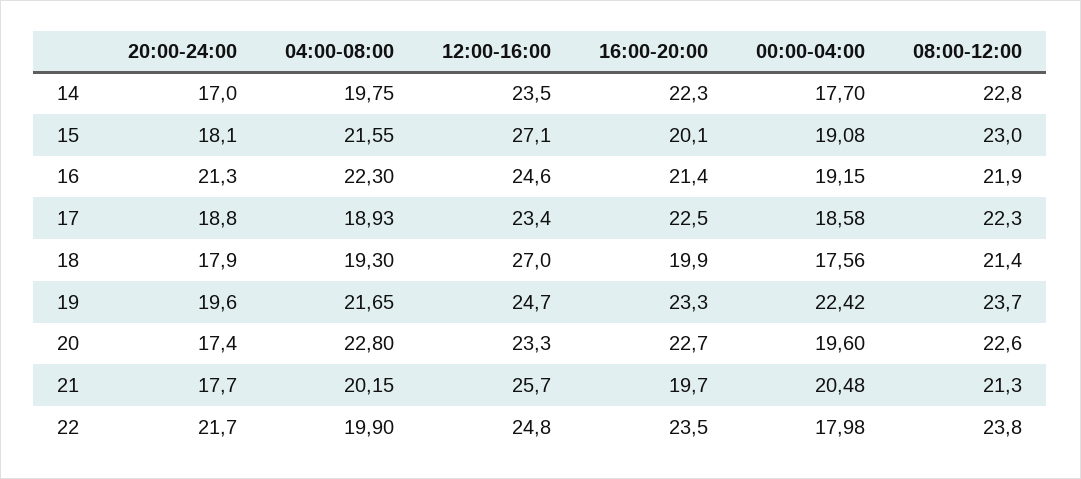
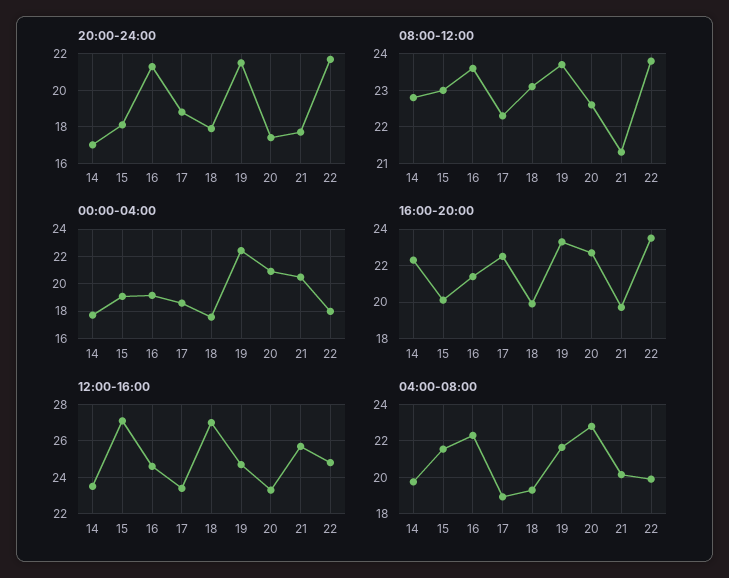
  {
    "20:00-24:00": {
      "14": 17,
      "15": 18.1,
      "16": 21.3,
      "17": 18.8,
      "18": 17.9,
-     "19": 19.6,
+     "19": 21.5,
      "20": 17.4,
      "21": 17.7,
      "22": 21.7
    },
    "04:00-08:00": {
      "14": 19.75,
      "15": 21.55,
      "16": 22.3,
      "17": 18.93,
      "18": 19.3,
      "19": 21.65,
      "20": 22.8,
      "21": 20.15,
      "22": 19.9
    },
    "12:00-16:00": {
      "14": 23.5,
      "15": 27.1,
      "16": 24.6,
      "17": 23.4,
      "18": 27,
      "19": 24.7,
      "20": 23.3,
      "21": 25.7,
      "22": 24.8
    },
    "16:00-20:00": {
      "14": 22.3,
      "15": 20.1,
      "16": 21.4,
      "17": 22.5,
      "18": 19.9,
      "19": 23.3,
      "20": 22.7,
      "21": 19.7,
      "22": 23.5
    },
    "00:00-04:00": {
      "14": 17.7,
      "15": 19.08,
      "16": 19.15,
      "17": 18.58,
      "18": 17.56,
      "19": 22.42,
-     "20": 19.6,
+     "20": 21,
      "21": 20.48,
      "22": 17.98
    },
    "08:00-12:00": {
      "14": 22.8,
      "15": 23,
-     "16": 21.9,
+     "16": 23.5,
      "17": 22.3,
-     "18": 21.4,
+     "18": 23,
      "19": 23.7,
      "20": 22.6,
      "21": 21.3,
      "22": 23.8
    }
  }

